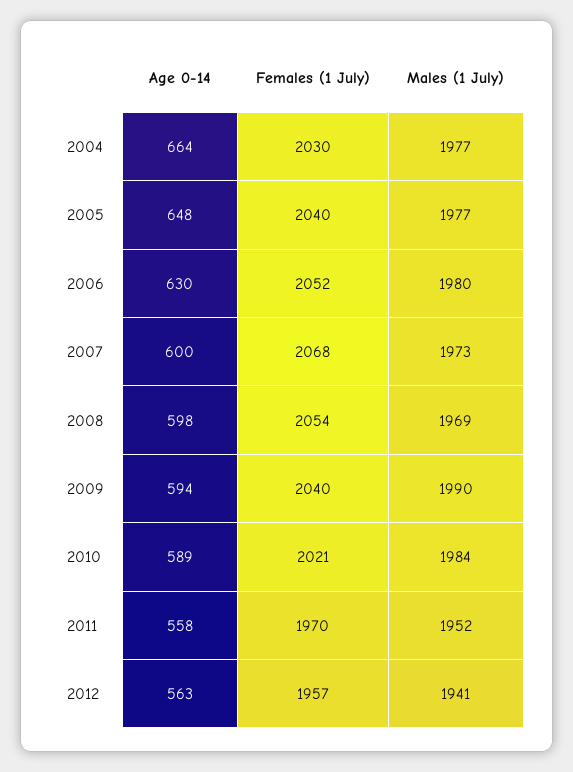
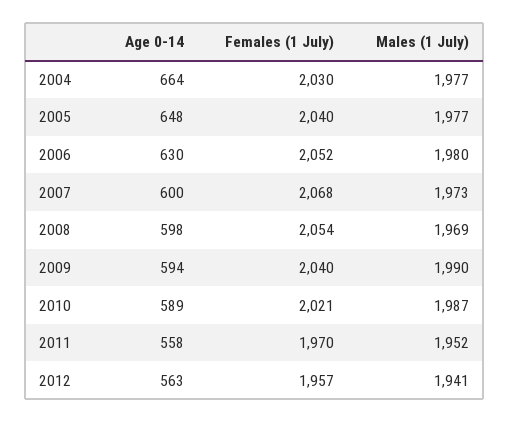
  {
    "Age 0-14": {
      "2004": 664,
      "2005": 648,
      "2006": 630,
      "2007": 600,
      "2008": 598,
      "2009": 594,
      "2010": 589,
      "2011": 558,
      "2012": 563
    },
    "Females (1 July)": {
      "2004": 2030,
      "2005": 2040,
      "2006": 2052,
      "2007": 2068,
      "2008": 2054,
      "2009": 2040,
      "2010": 2021,
      "2011": 1970,
      "2012": 1957
    },
    "Males (1 July)": {
      "2004": 1977,
      "2005": 1977,
      "2006": 1980,
      "2007": 1973,
      "2008": 1969,
      "2009": 1990,
-     "2010": 1984,
+     "2010": 1987,
      "2011": 1952,
      "2012": 1941
    }
  }

